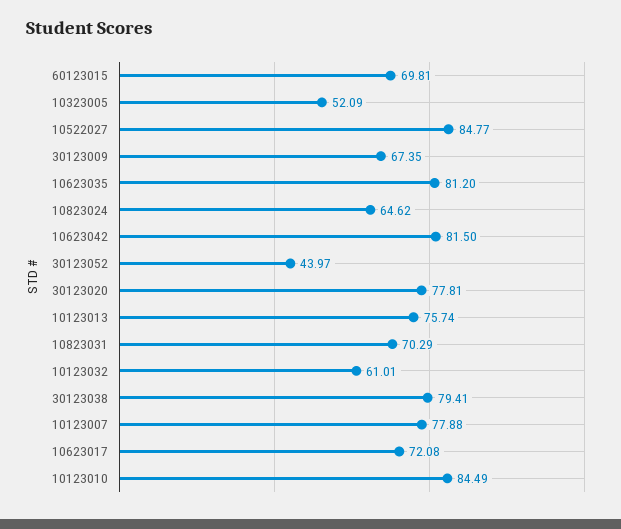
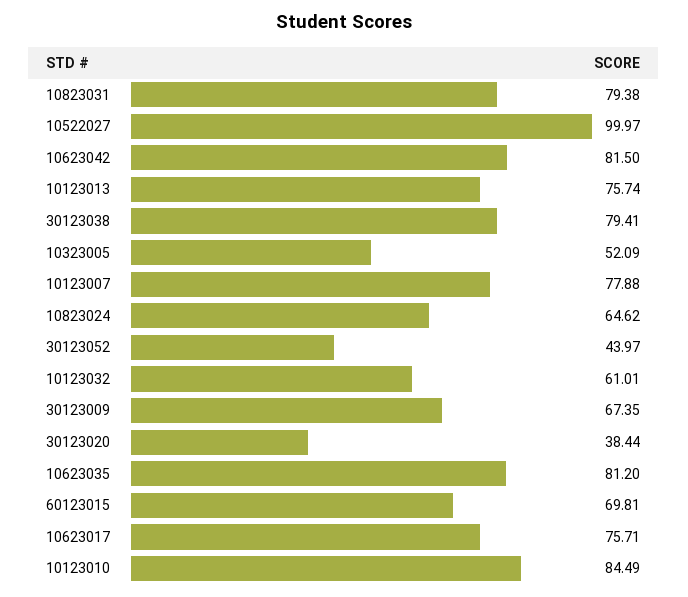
  {
    "60123015": 69.81,
    "10323005": 52.09,
-   "10522027": 84.77,
+   "10522027": 99.97,
    "30123009": 67.35,
    "10623035": 81.2,
    "10823024": 64.62,
    "10623042": 81.5,
    "30123052": 43.97,
-   "30123020": 77.81,
+   "30123020": 38.44,
    "10123013": 75.74,
-   "10823031": 70.29,
+   "10823031": 79.38,
    "10123032": 61.01,
    "30123038": 79.41,
    "10123007": 77.88,
-   "10623017": 72.08,
+   "10623017": 75.71,
    "10123010": 84.49
  }

